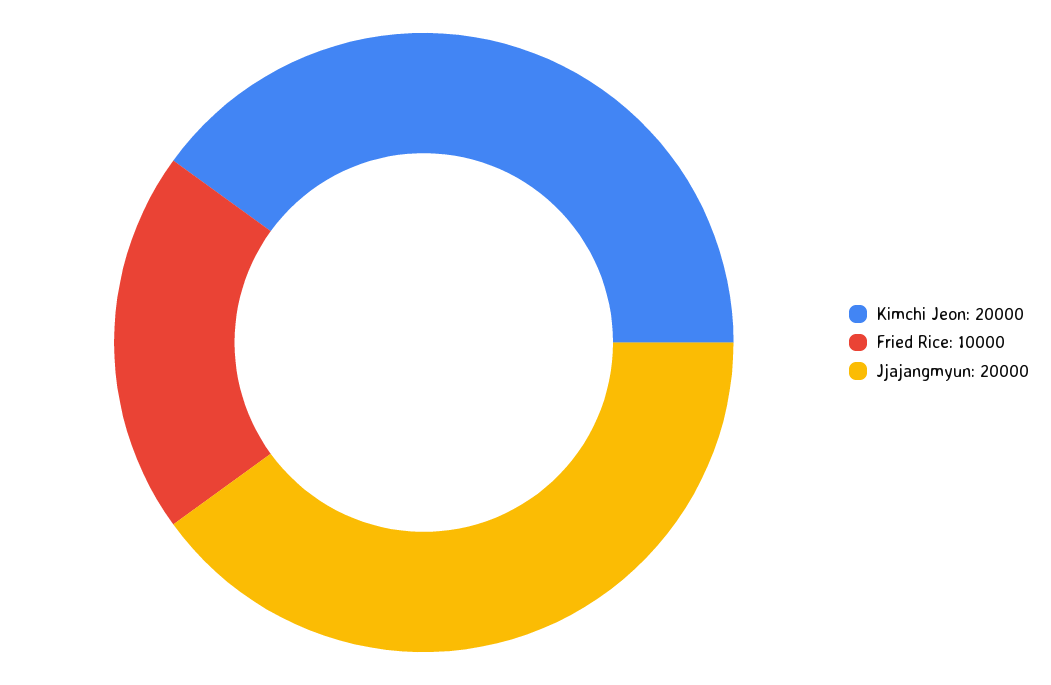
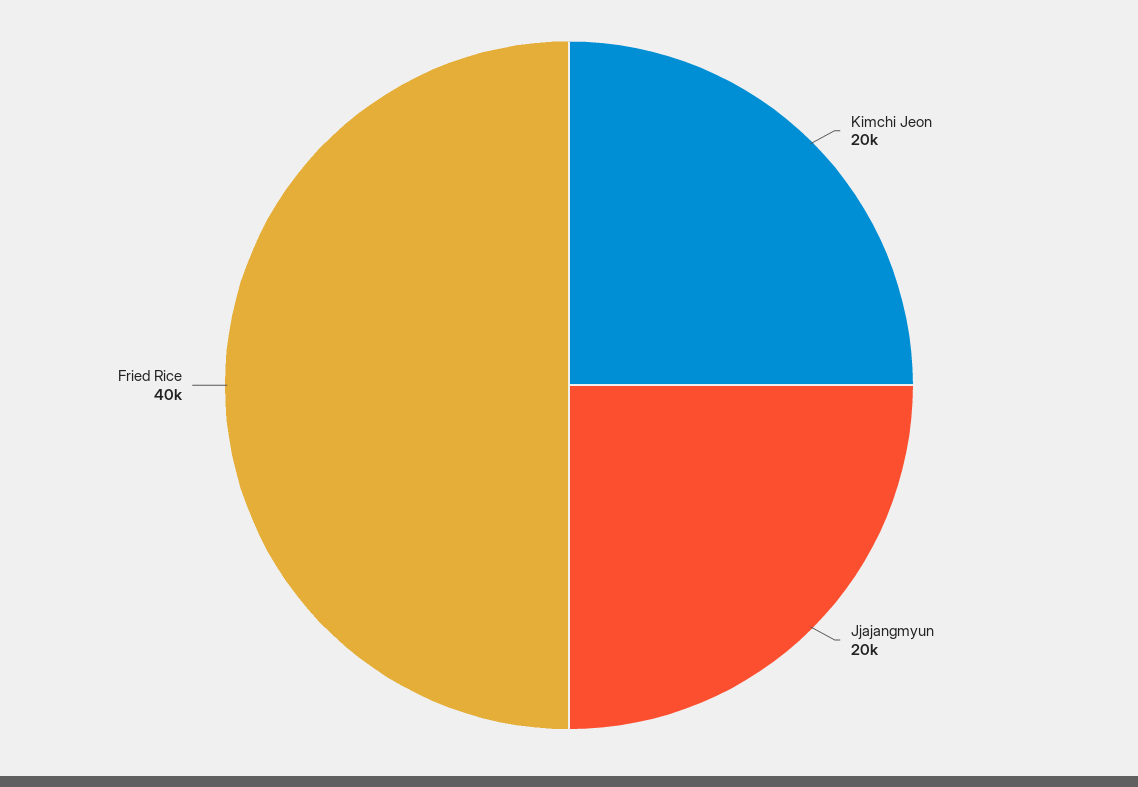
  {
    "Kimchi Jeon": 20000,
-   "Fried Rice": 10000,
+   "Fried Rice": 40000,
    "Jjajangmyun": 20000
  }

